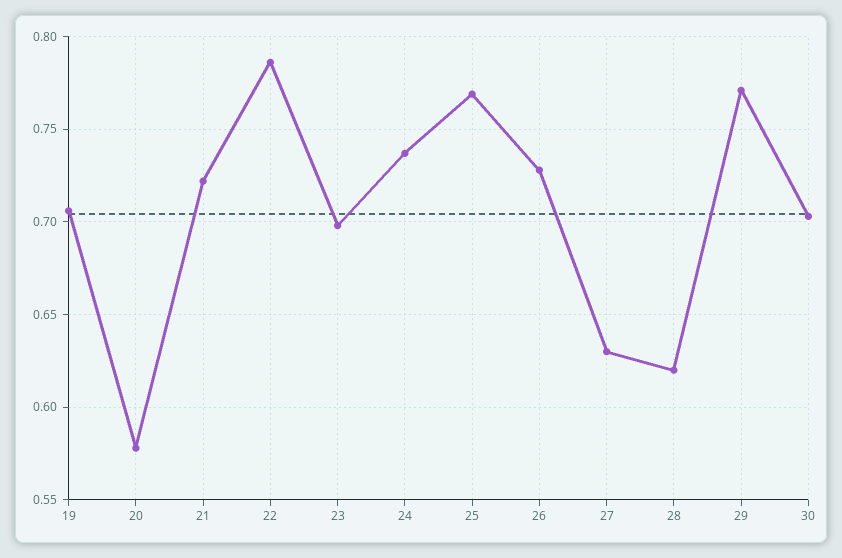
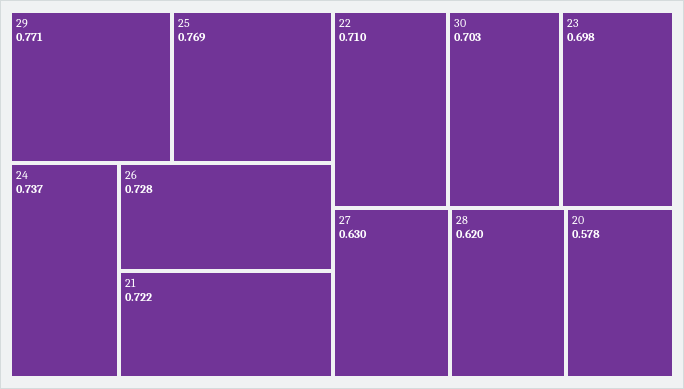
  {
-   "19": 0.705,
    "20": 0.578,
    "21": 0.722,
-   "22": 0.785,
+   "22": 0.71,
    "23": 0.698,
    "24": 0.737,
    "25": 0.769,
    "26": 0.728,
    "27": 0.63,
    "28": 0.62,
    "29": 0.771,
    "30": 0.703
  }

